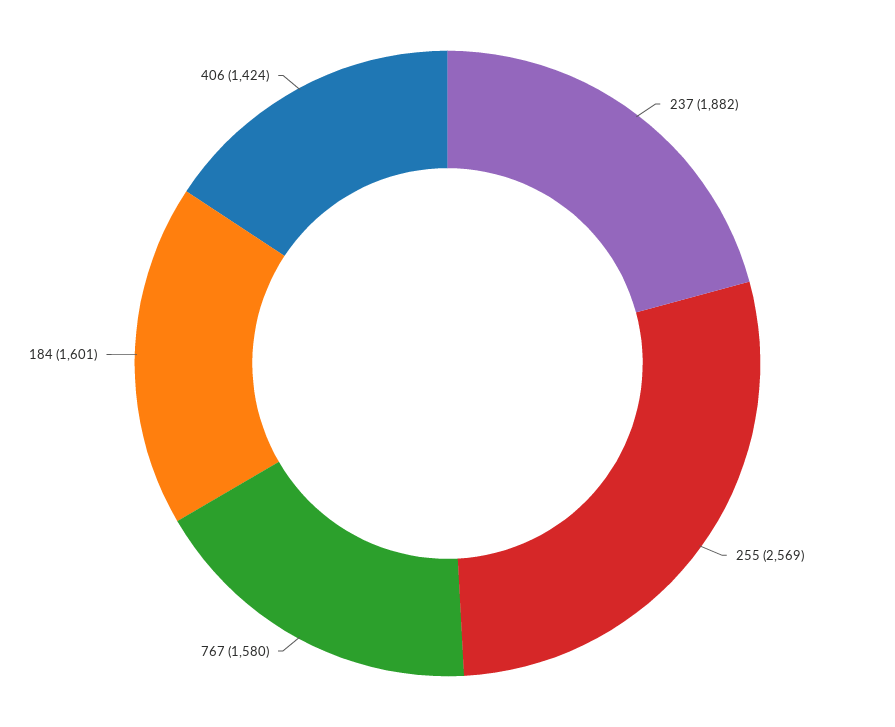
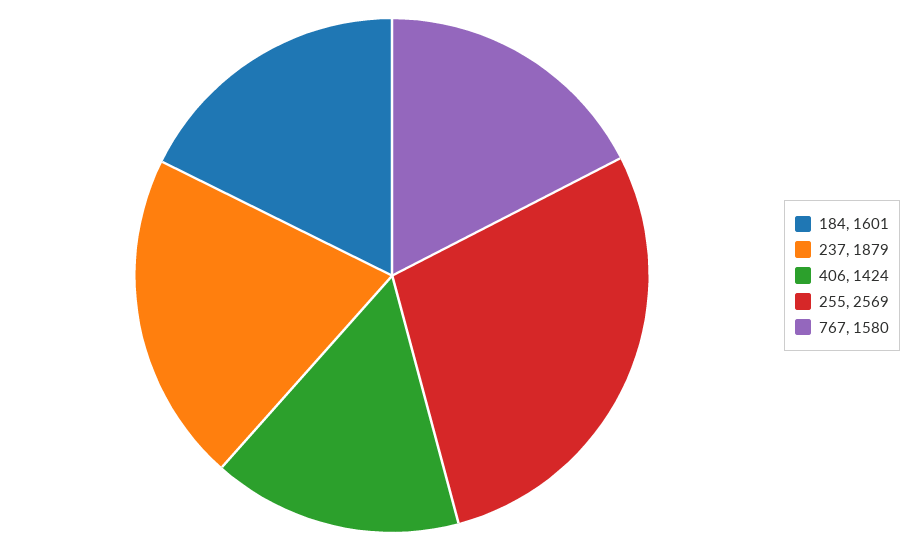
  {
-   "237": 1882,
+   "237": 1879,
    "255": 2569,
    "767": 1580,
    "184": 1601,
    "406": 1424
  }

